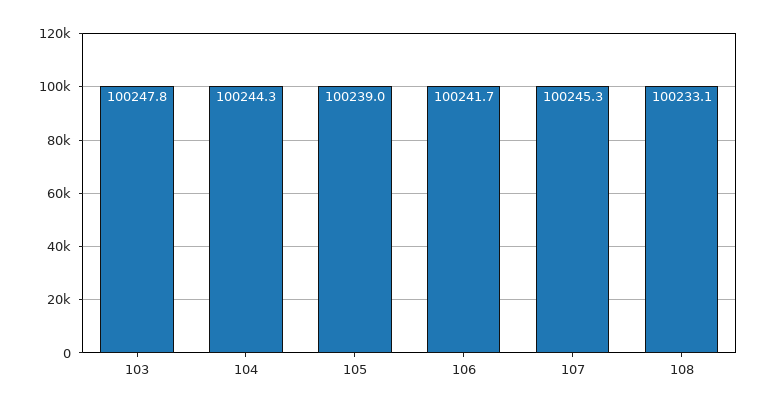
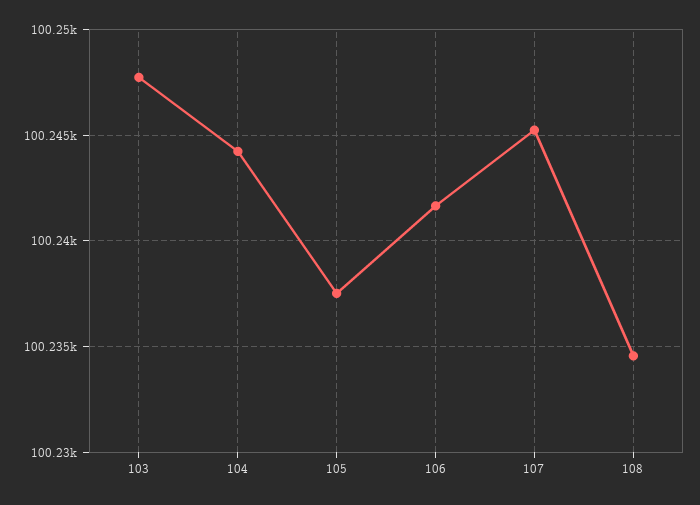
  {
    "103": 100247.8,
    "104": 100244.3,
-   "105": 100239,
+   "105": 100237.5,
    "106": 100241.7,
    "107": 100245.3,
-   "108": 100233.1
+   "108": 100234.5
  }

